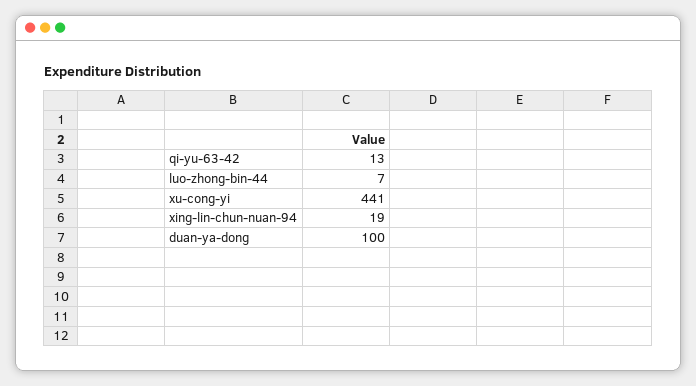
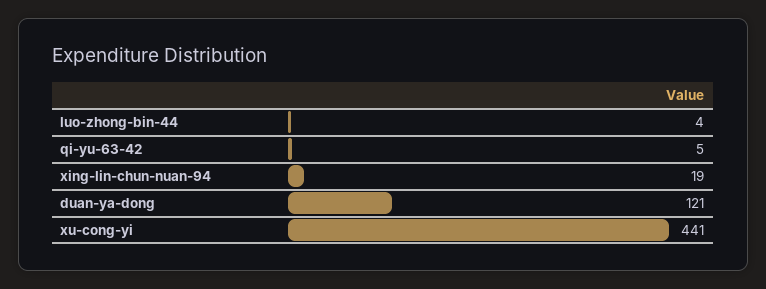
  {
-   "qi-yu-63-42": 13,
+   "qi-yu-63-42": 5,
-   "luo-zhong-bin-44": 7,
+   "luo-zhong-bin-44": 4,
    "xu-cong-yi": 441,
    "xing-lin-chun-nuan-94": 19,
-   "duan-ya-dong": 100
+   "duan-ya-dong": 121
  }

